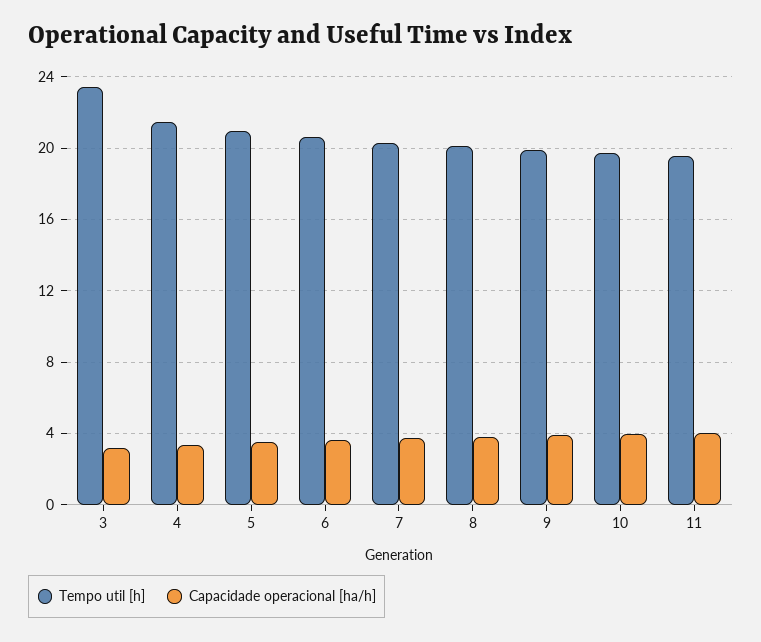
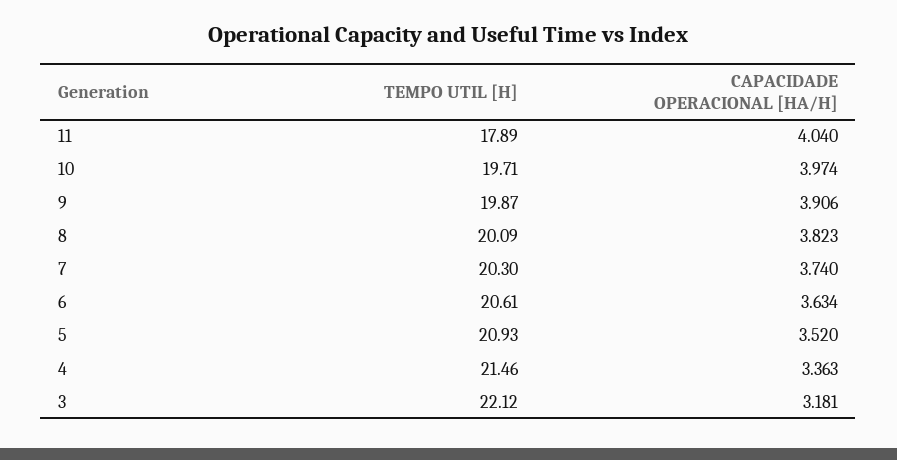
  {
    "Tempo util [h]": {
-     "3": 23.5,
+     "3": 22.12,
      "4": 21.46,
      "5": 20.93,
      "6": 20.61,
      "7": 20.3,
      "8": 20.09,
      "9": 19.87,
      "10": 19.71,
-     "11": 19.5
+     "11": 17.89
    },
    "Capacidade operacional [ha/h]": {
      "3": 3.181,
      "4": 3.363,
      "5": 3.52,
      "6": 3.634,
      "7": 3.74,
      "8": 3.823,
      "9": 3.906,
      "10": 3.974,
      "11": 4.04
    }
  }

